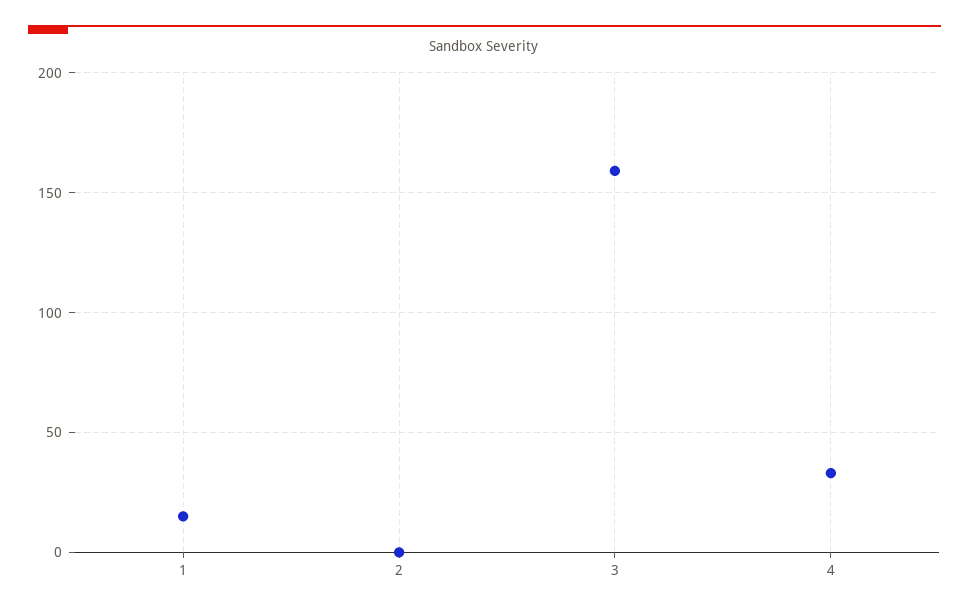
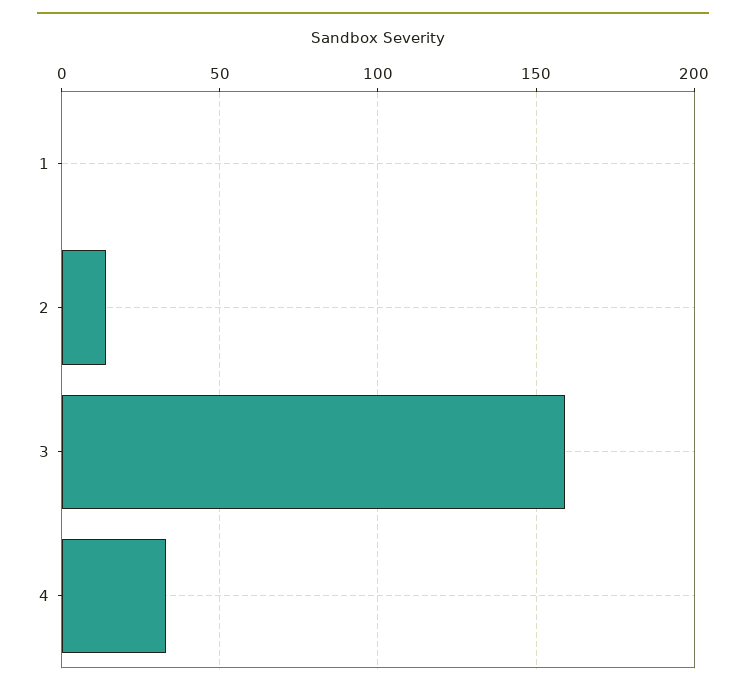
  {
-   "1": 15,
+   "1": 0,
-   "2": 0,
+   "2": 15,
    "3": 160,
    "4": 35
  }

